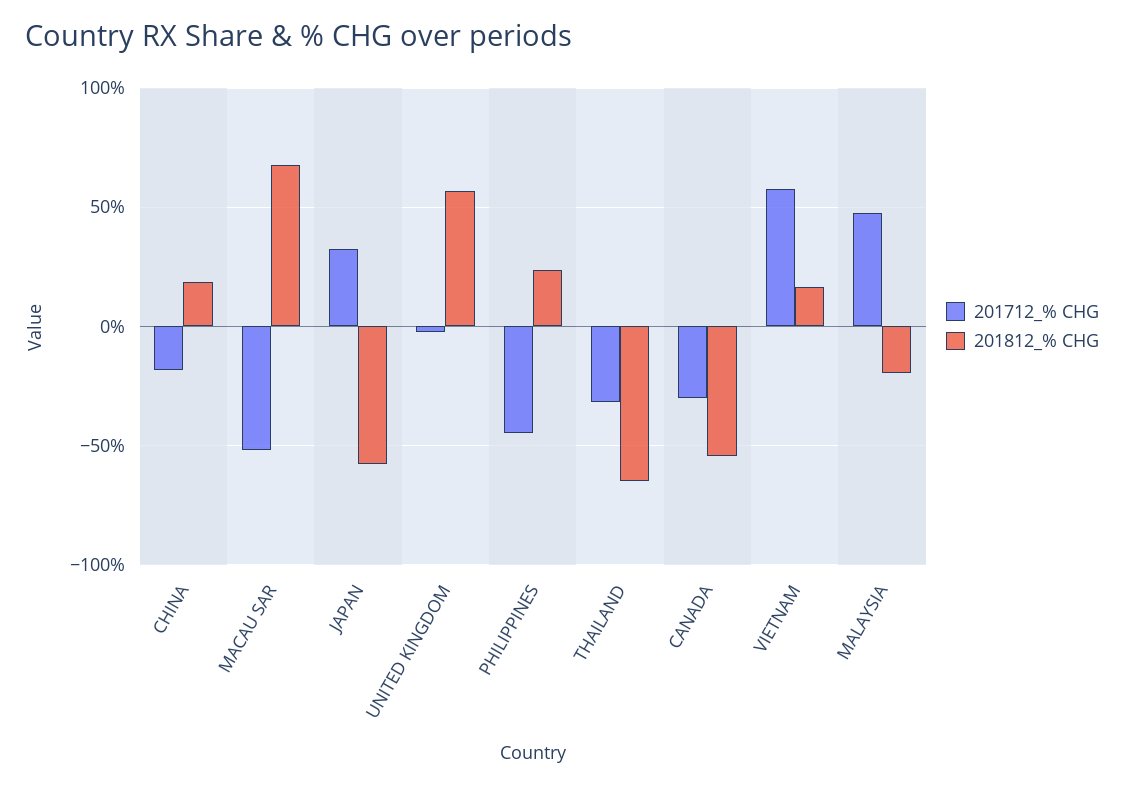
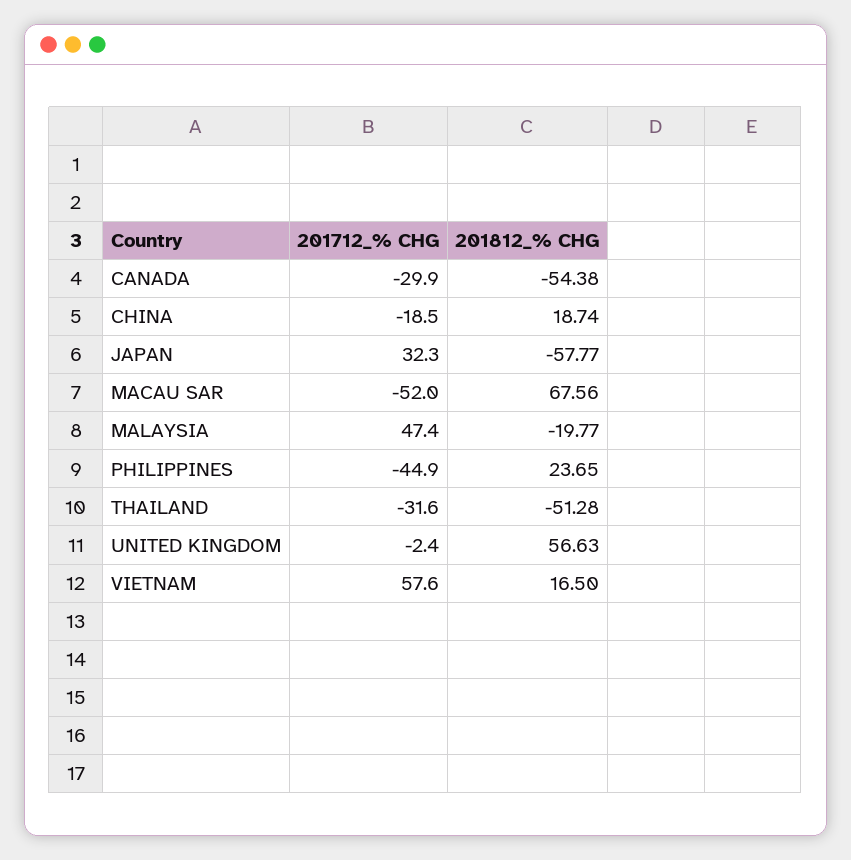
  {
    "201712_% CHG": {
      "CHINA": -18.5,
      "MACAU SAR": -52,
      "JAPAN": 32.3,
      "UNITED KINGDOM": -2.4,
      "PHILIPPINES": -44.9,
      "THAILAND": -31.6,
      "CANADA": -29.9,
      "VIETNAM": 57.6,
      "MALAYSIA": 47.4
    },
    "201812_% CHG": {
      "CHINA": 18.74,
      "MACAU SAR": 67.56,
      "JAPAN": -57.77,
      "UNITED KINGDOM": 56.63,
      "PHILIPPINES": 23.65,
-     "THAILAND": -65,
+     "THAILAND": -51.28,
      "CANADA": -54.38,
      "VIETNAM": 16.5,
      "MALAYSIA": -19.77
    }
  }

